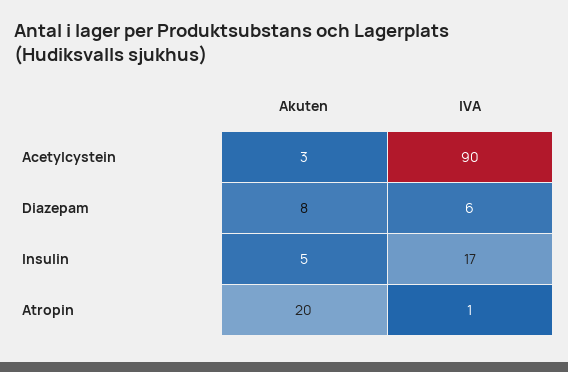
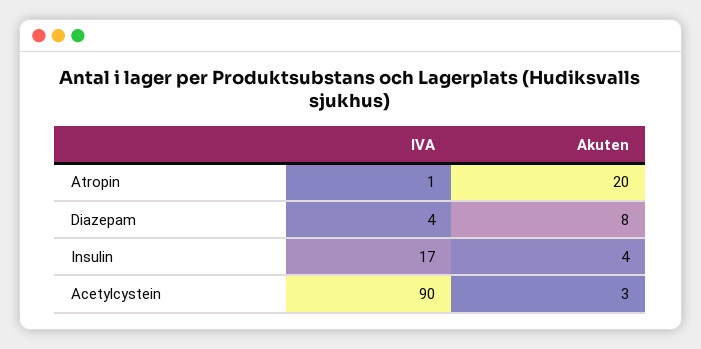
  {
    "Akuten": {
      "Acetylcystein": 3,
      "Diazepam": 8,
-     "Insulin": 5,
+     "Insulin": 4,
      "Atropin": 20
    },
    "IVA": {
      "Acetylcystein": 90,
-     "Diazepam": 6,
+     "Diazepam": 4,
      "Insulin": 17,
      "Atropin": 1
    }
  }

